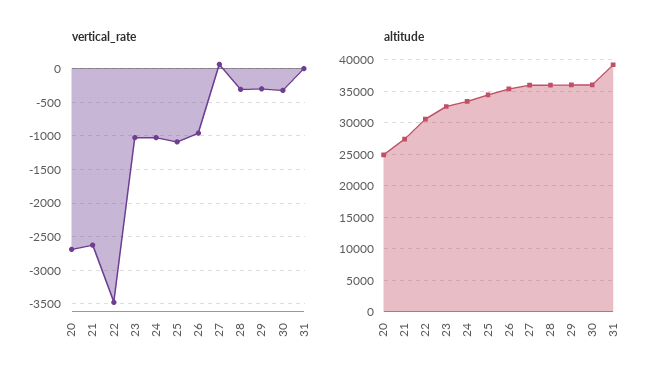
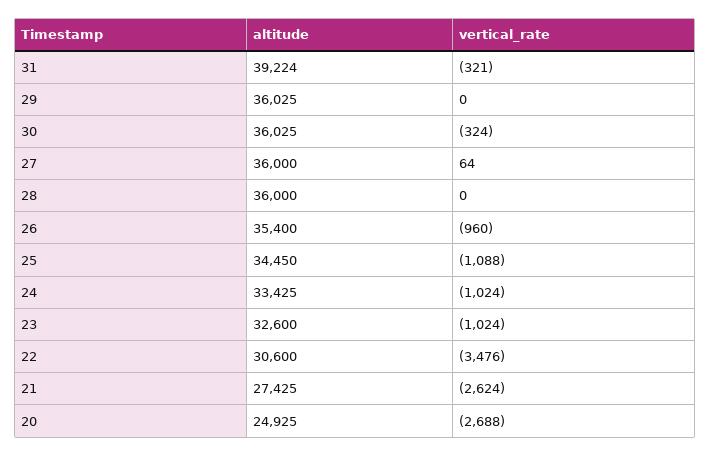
  {
    "vertical_rate": {
      "20": -2688,
      "21": -2624,
      "22": -3476,
      "23": -1024,
      "24": -1024,
      "25": -1088,
      "26": -960,
      "27": 64,
-     "28": -300,
+     "28": 0,
-     "29": -300,
+     "29": 0,
      "30": -324,
-     "31": 0
+     "31": -321
    },
    "altitude": {
      "20": 24925,
      "21": 27425,
      "22": 30600,
      "23": 32600,
      "24": 33425,
      "25": 34450,
      "26": 35400,
      "27": 36000,
      "28": 36000,
      "29": 36025,
      "30": 36025,
      "31": 39224
    }
  }

